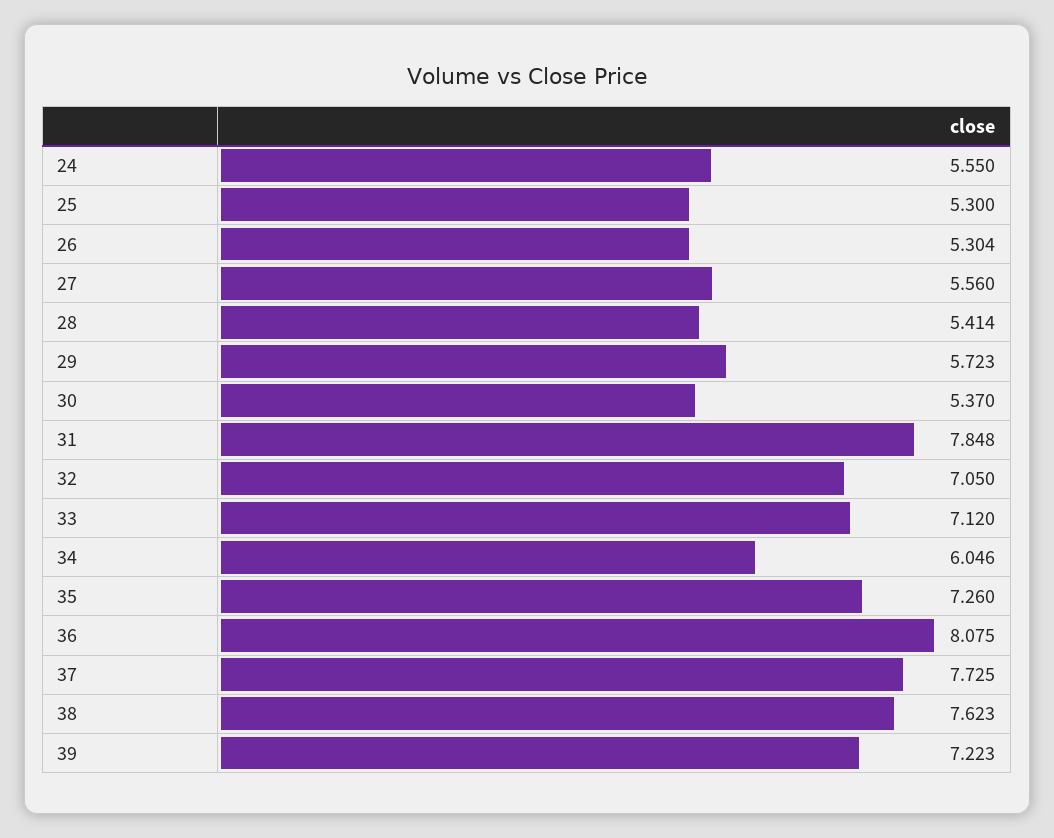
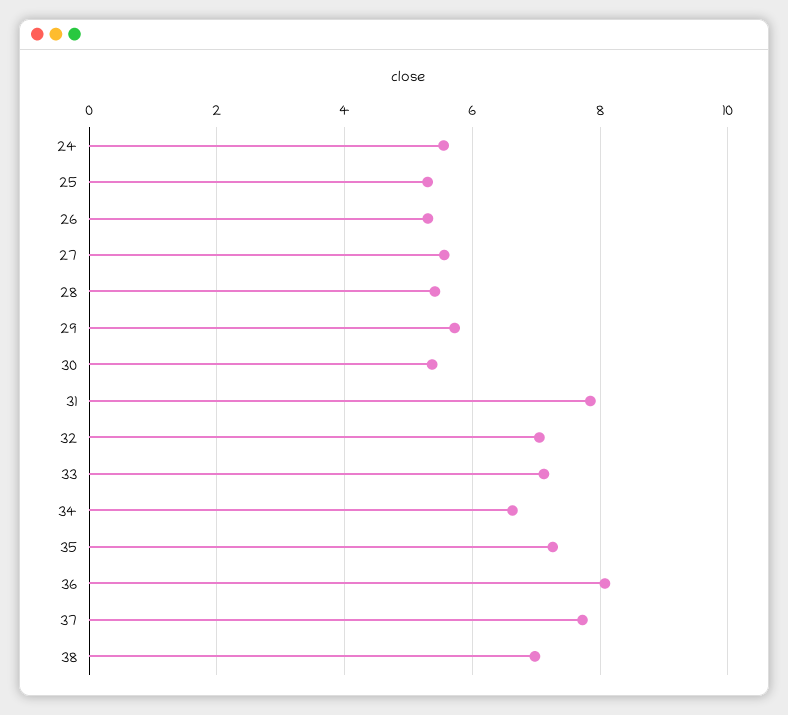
  {
    "24": 5.55,
    "25": 5.3,
    "26": 5.304,
    "27": 5.56,
    "28": 5.414,
    "29": 5.723,
    "30": 5.37,
    "31": 7.848,
    "32": 7.05,
    "33": 7.12,
-   "34": 6.046,
+   "34": 6.6,
    "35": 7.26,
    "36": 8.075,
    "37": 7.725,
-   "38": 7.623,
+   "38": 7
-   "39": 7.223
  }

